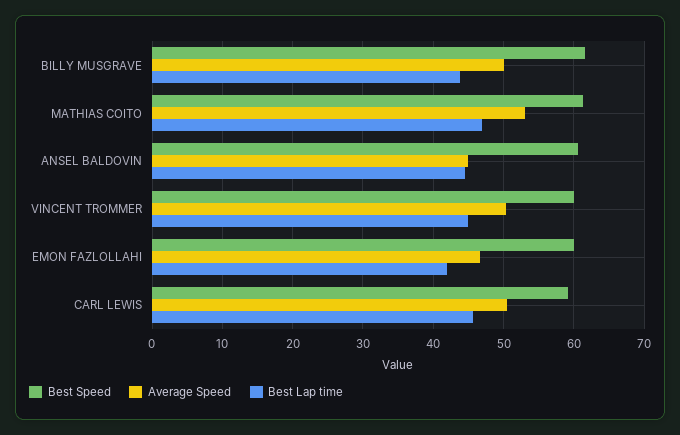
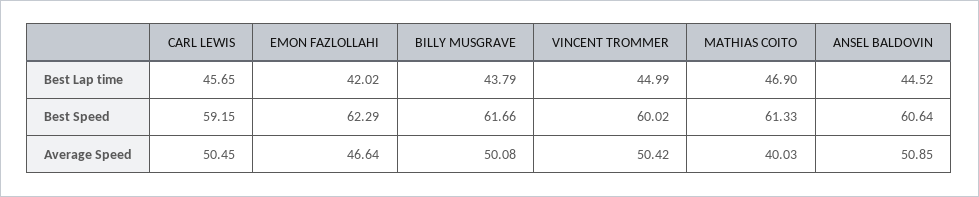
  {
    "Best Speed": {
      "BILLY MUSGRAVE": 61.66,
      "MATHIAS COITO": 61.33,
      "ANSEL BALDOVIN": 60.64,
      "VINCENT TROMMER": 60.02,
-     "EMON FAZLOLLAHI": 60,
+     "EMON FAZLOLLAHI": 62.29,
      "CARL LEWIS": 59.15
    },
    "Average Speed": {
      "BILLY MUSGRAVE": 50.08,
-     "MATHIAS COITO": 53,
+     "MATHIAS COITO": 40.03,
-     "ANSEL BALDOVIN": 45,
+     "ANSEL BALDOVIN": 50.85,
      "VINCENT TROMMER": 50.42,
      "EMON FAZLOLLAHI": 46.64,
      "CARL LEWIS": 50.45
    },
    "Best Lap time": {
      "BILLY MUSGRAVE": 43.79,
      "MATHIAS COITO": 46.9,
      "ANSEL BALDOVIN": 44.52,
      "VINCENT TROMMER": 44.99,
      "EMON FAZLOLLAHI": 42.02,
      "CARL LEWIS": 45.65
    }
  }

